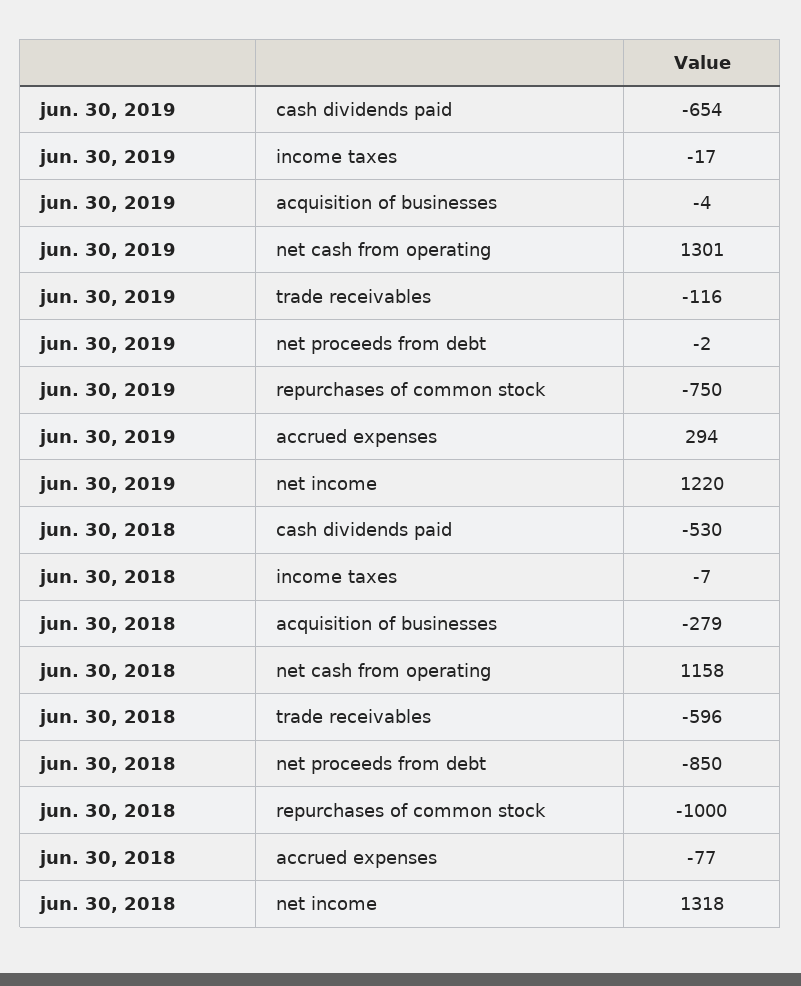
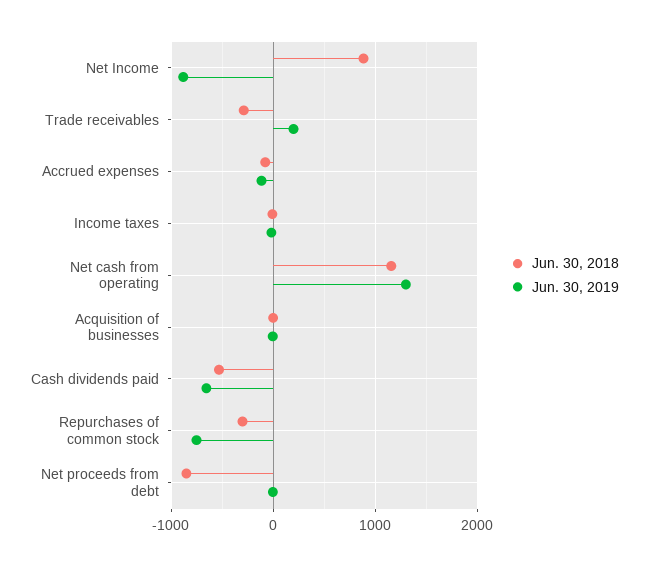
  {
    "jun. 30, 2019": {
      "cash dividends paid": -654,
      "income taxes": -17,
      "acquisition of businesses": -4,
      "net cash from operating": 1301,
-     "trade receivables": -116,
+     "trade receivables": 200,
      "net proceeds from debt": -2,
      "repurchases of common stock": -750,
-     "accrued expenses": 294,
+     "accrued expenses": -100,
-     "net income": 1220
+     "net income": -900
    },
    "jun. 30, 2018": {
      "cash dividends paid": -530,
      "income taxes": -7,
-     "acquisition of businesses": -279,
+     "acquisition of businesses": 0,
      "net cash from operating": 1158,
-     "trade receivables": -596,
+     "trade receivables": -300,
      "net proceeds from debt": -850,
-     "repurchases of common stock": -1000,
+     "repurchases of common stock": -300,
      "accrued expenses": -77,
-     "net income": 1318
+     "net income": 900
    }
  }

